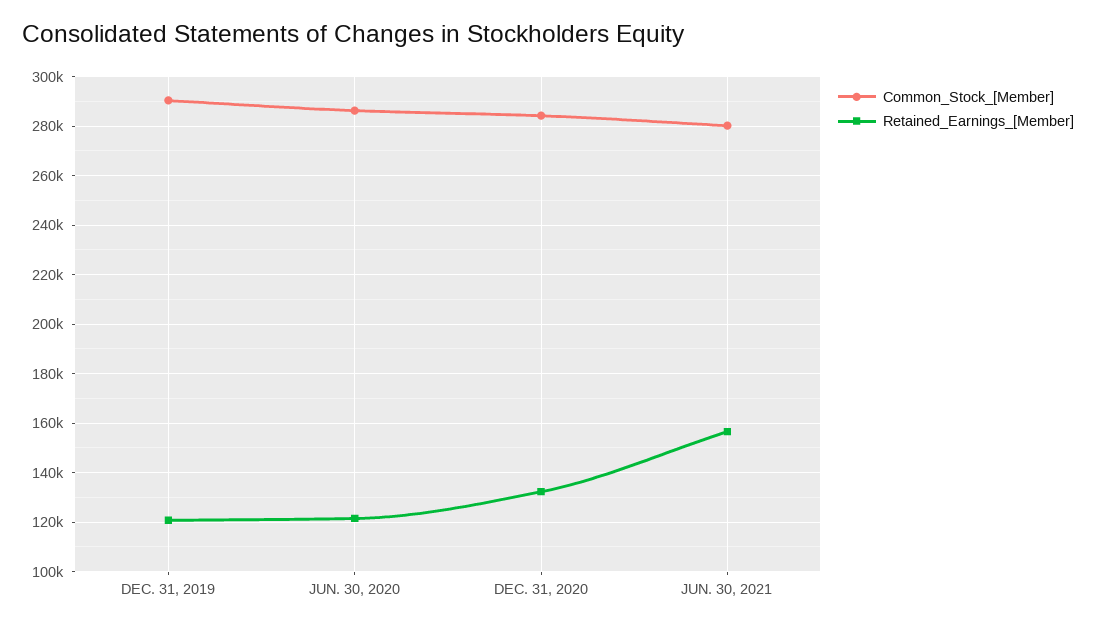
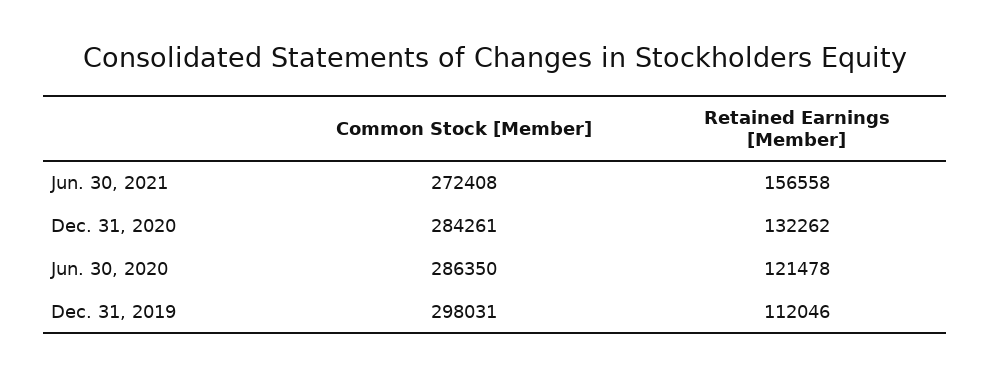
  {
    "Common_Stock_[Member]": {
-     "DEC. 31, 2019": 290000,
+     "DEC. 31, 2019": 298031,
      "JUN. 30, 2020": 286350,
      "DEC. 31, 2020": 284261,
-     "JUN. 30, 2021": 280000
+     "JUN. 30, 2021": 272408
    },
    "Retained_Earnings_[Member]": {
-     "DEC. 31, 2019": 120000,
+     "DEC. 31, 2019": 112046,
      "JUN. 30, 2020": 121478,
      "DEC. 31, 2020": 132262,
      "JUN. 30, 2021": 156558
    }
  }

